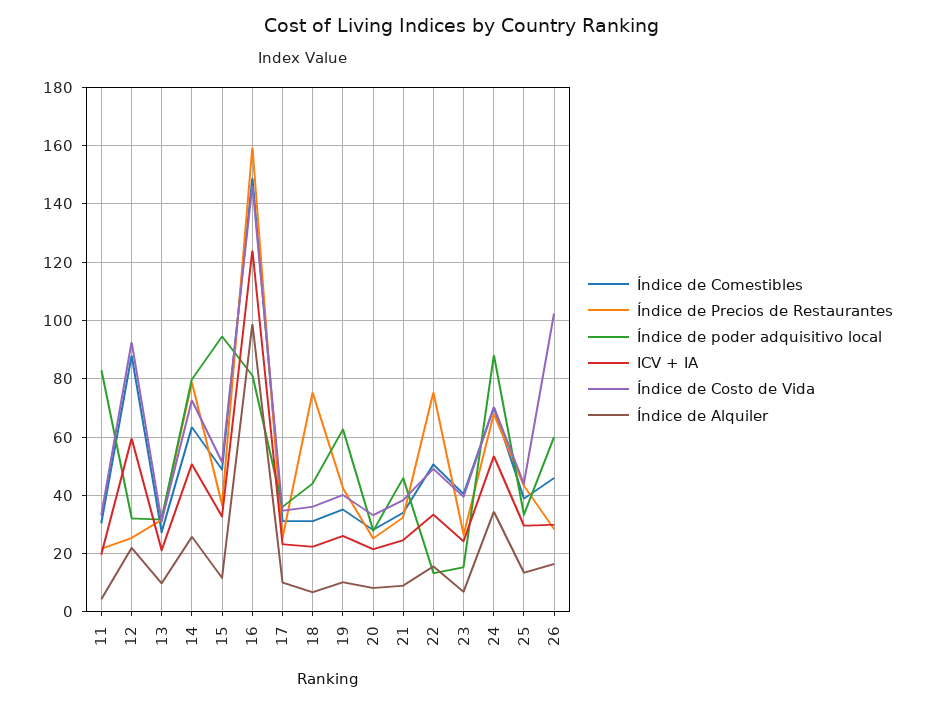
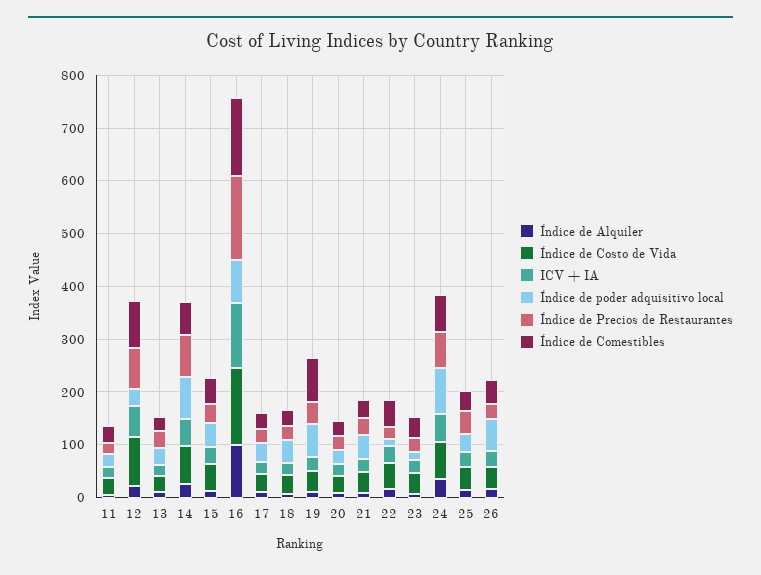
  {
    "Índice de Comestibles": {
      "11": 30,
      "12": 87.5,
      "13": 27.5,
      "14": 62.5,
      "15": 50,
      "16": 147.5,
      "17": 32.5,
      "18": 30,
-     "19": 35,
+     "19": 80,
      "20": 27.5,
      "21": 35,
      "22": 50,
      "23": 40,
      "24": 70,
      "25": 40,
      "26": 45
    },
    "Índice de Precios de Restaurantes": {
      "11": 22.5,
-     "12": 25,
+     "12": 80,
      "13": 32.5,
      "14": 77.5,
      "15": 37.5,
      "16": 160,
      "17": 25,
-     "18": 75,
+     "18": 20,
      "19": 42.5,
      "20": 25,
      "21": 32.5,
-     "22": 75,
+     "22": 20,
      "23": 27.5,
      "24": 67.5,
      "25": 42.5,
      "26": 27.5
    },
    "Índice de poder adquisitivo local": {
-     "11": 82.5,
+     "11": 20,
      "12": 32.5,
      "13": 32.5,
      "14": 80,
-     "15": 95,
+     "15": 40,
      "16": 80,
      "17": 35,
      "18": 45,
      "19": 62.5,
      "20": 27.5,
      "21": 45,
      "22": 12.5,
      "23": 15,
      "24": 87.5,
      "25": 32.5,
      "26": 60
    },
    "ICV + IA": {
      "11": 20,
      "12": 60,
      "13": 20,
      "14": 50,
      "15": 32.5,
      "16": 125,
      "17": 22.5,
      "18": 22.5,
      "19": 25,
      "20": 22.5,
      "21": 25,
      "22": 32.5,
      "23": 25,
      "24": 52.5,
      "25": 30,
      "26": 30
    },
    "Índice de Costo de Vida": {
      "11": 32.5,
      "12": 92.5,
      "13": 30,
      "14": 72.5,
      "15": 52.5,
      "16": 145,
      "17": 35,
      "18": 35,
      "19": 40,
      "20": 32.5,
      "21": 37.5,
      "22": 50,
      "23": 40,
      "24": 70,
      "25": 45,
-     "26": 102.5
+     "26": 40
    },
    "Índice de Alquiler": {
      "11": 5,
      "12": 22.5,
      "13": 10,
      "14": 25,
      "15": 12.5,
      "16": 97.5,
      "17": 10,
      "18": 7.5,
      "19": 10,
      "20": 7.5,
      "21": 10,
      "22": 15,
      "23": 7.5,
      "24": 35,
      "25": 12.5,
      "26": 17.5
    }
  }

